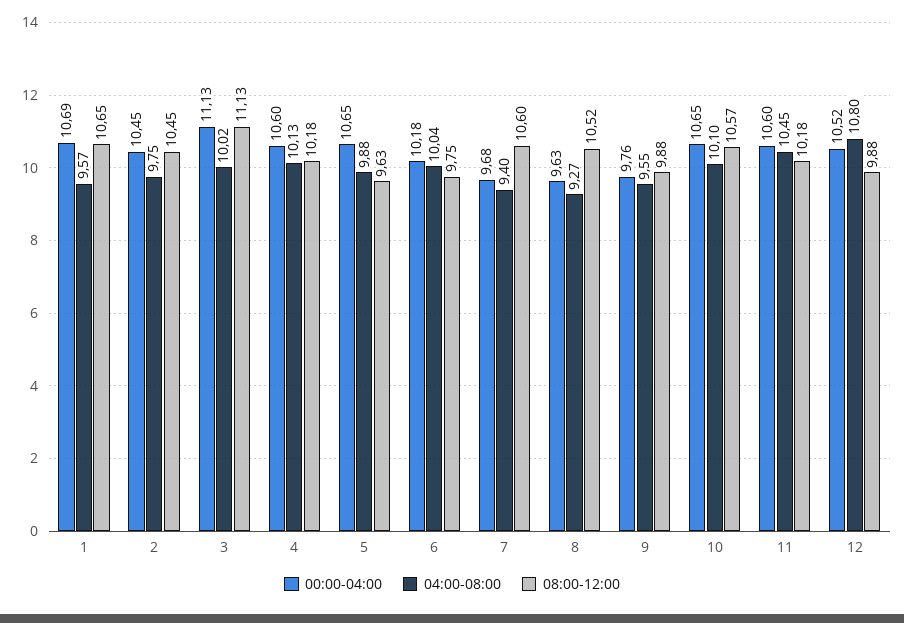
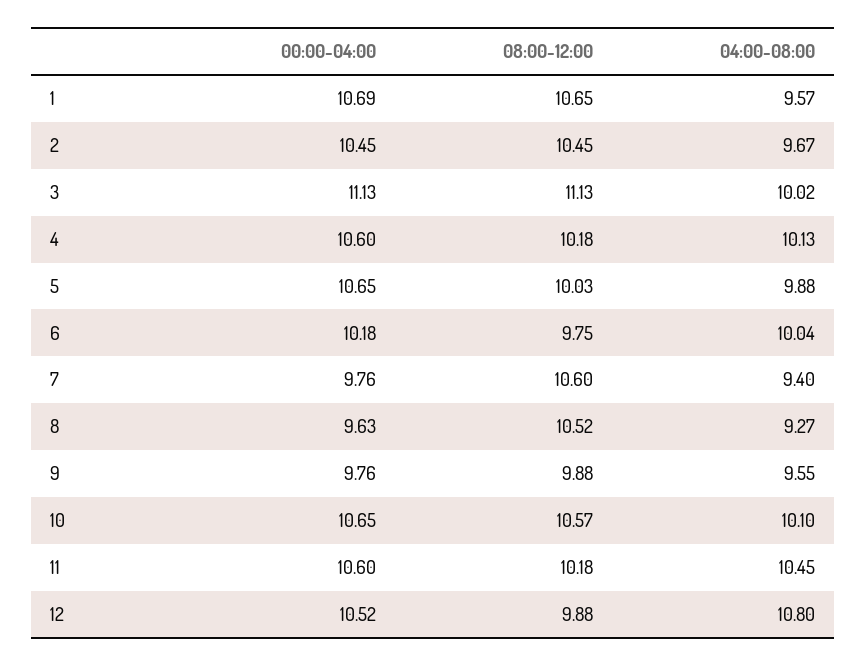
  {
    "00:00-04:00": {
      "1": 10.69,
      "2": 10.45,
      "3": 11.13,
      "4": 10.6,
      "5": 10.65,
      "6": 10.18,
-     "7": 9.68,
+     "7": 9.76,
      "8": 9.63,
      "9": 9.76,
      "10": 10.65,
      "11": 10.6,
      "12": 10.52
    },
    "04:00-08:00": {
      "1": 9.57,
-     "2": 9.75,
+     "2": 9.67,
      "3": 10.02,
      "4": 10.13,
      "5": 9.88,
      "6": 10.04,
      "7": 9.4,
      "8": 9.27,
      "9": 9.55,
      "10": 10.1,
      "11": 10.45,
      "12": 10.8
    },
    "08:00-12:00": {
      "1": 10.65,
      "2": 10.45,
      "3": 11.13,
      "4": 10.18,
-     "5": 9.63,
+     "5": 10.03,
      "6": 9.75,
      "7": 10.6,
      "8": 10.52,
      "9": 9.88,
      "10": 10.57,
      "11": 10.18,
      "12": 9.88
    }
  }

